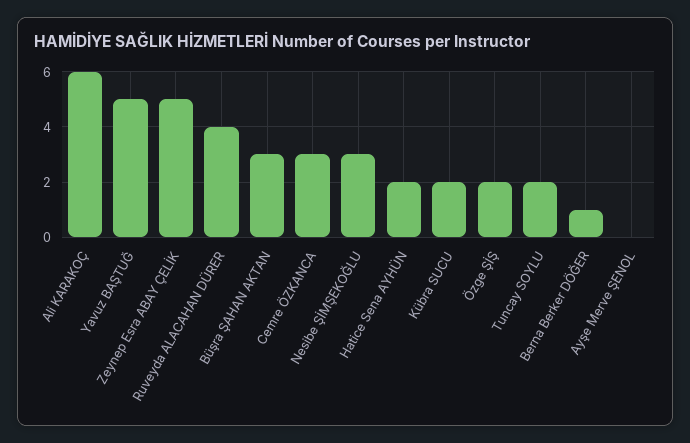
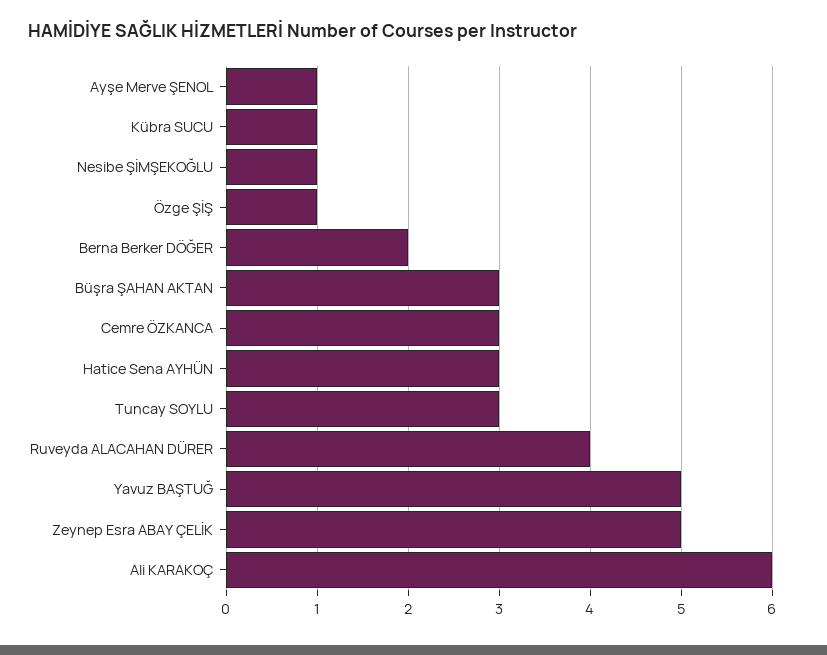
  {
    "Ali KARAKOÇ": 6,
    "Yavuz BAŞTUĞ": 5,
    "Zeynep Esra ABAY ÇELİK": 5,
    "Ruveyda ALACAHAN DÜRER": 4,
    "Büşra ŞAHAN AKTAN": 3,
    "Cemre ÖZKANCA": 3,
-   "Nesibe ŞİMŞEKOĞLU": 3,
+   "Nesibe ŞİMŞEKOĞLU": 1,
-   "Hatice Sena AYHÜN": 2,
+   "Hatice Sena AYHÜN": 3,
-   "Kübra SUCU": 2,
+   "Kübra SUCU": 1,
-   "Özge ŞİŞ": 2,
+   "Özge ŞİŞ": 1,
-   "Tuncay SOYLU": 2,
+   "Tuncay SOYLU": 3,
-   "Berna Berker DÖĞER": 1,
+   "Berna Berker DÖĞER": 2,
-   "Ayşe Merve ŞENOL": 0
+   "Ayşe Merve ŞENOL": 1
  }

